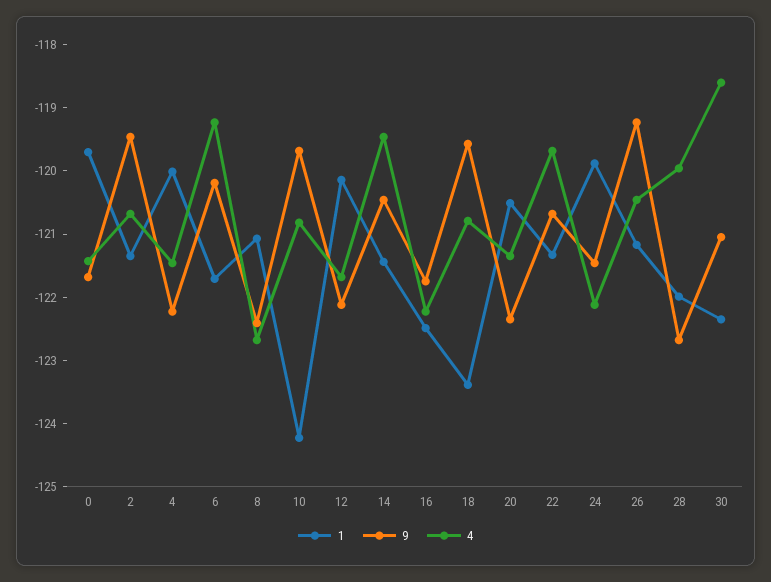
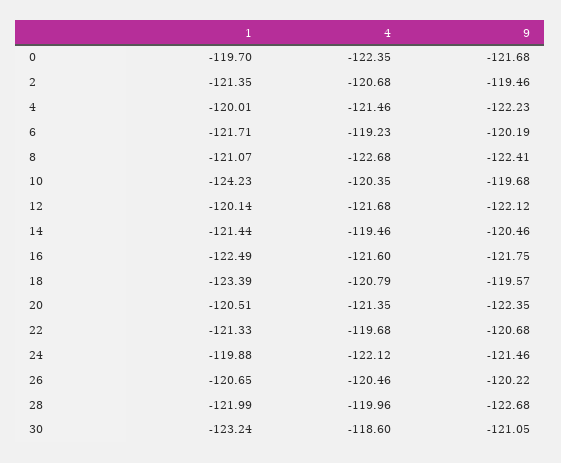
  {
    "1": {
      "0": -119.7,
      "2": -121.35,
      "4": -120.01,
      "6": -121.71,
      "8": -121.07,
      "10": -124.23,
      "12": -120.14,
      "14": -121.44,
      "16": -122.49,
      "18": -123.39,
      "20": -120.51,
      "22": -121.33,
      "24": -119.88,
-     "26": -121.2,
+     "26": -120.65,
      "28": -121.99,
-     "30": -122.4
+     "30": -123.24
    },
    "9": {
      "0": -121.68,
      "2": -119.46,
      "4": -122.23,
      "6": -120.19,
      "8": -122.41,
      "10": -119.68,
      "12": -122.12,
      "14": -120.46,
      "16": -121.75,
      "18": -119.57,
      "20": -122.35,
      "22": -120.68,
      "24": -121.46,
-     "26": -119.2,
+     "26": -120.22,
      "28": -122.68,
      "30": -121.05
    },
    "4": {
-     "0": -121.4,
+     "0": -122.35,
      "2": -120.68,
      "4": -121.46,
      "6": -119.23,
      "8": -122.68,
-     "10": -120.8,
+     "10": -120.35,
      "12": -121.68,
      "14": -119.46,
-     "16": -122.2,
+     "16": -121.6,
      "18": -120.79,
      "20": -121.35,
      "22": -119.68,
      "24": -122.12,
      "26": -120.46,
      "28": -119.96,
      "30": -118.6
    }
  }

